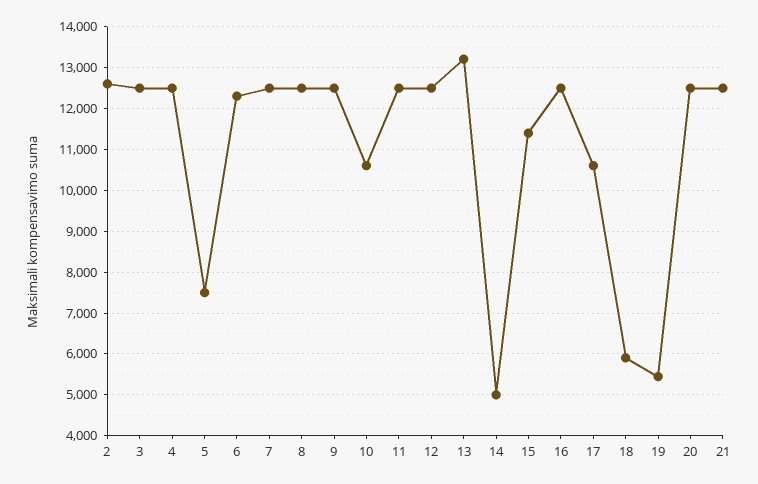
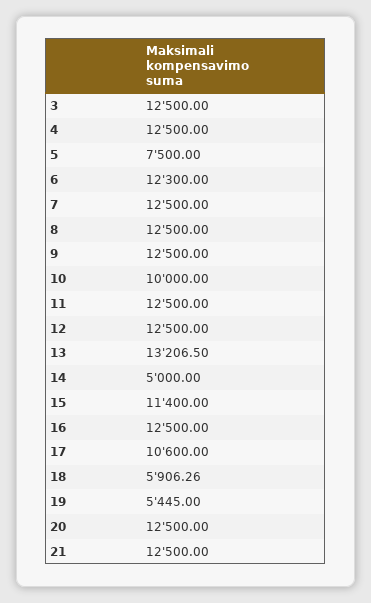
  {
-   "2": 12600,
    "3": 12500,
    "4": 12500,
    "5": 7500,
    "6": 12300,
    "7": 12500,
    "8": 12500,
    "9": 12500,
-   "10": 10600,
+   "10": 10000,
    "11": 12500,
    "12": 12500,
    "13": 13206.5,
    "14": 5000,
    "15": 11400,
    "16": 12500,
    "17": 10600,
    "18": 5906.26,
    "19": 5445,
    "20": 12500,
    "21": 12500
  }

